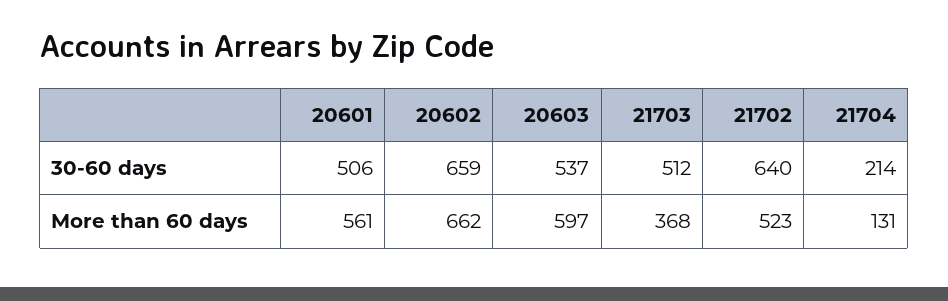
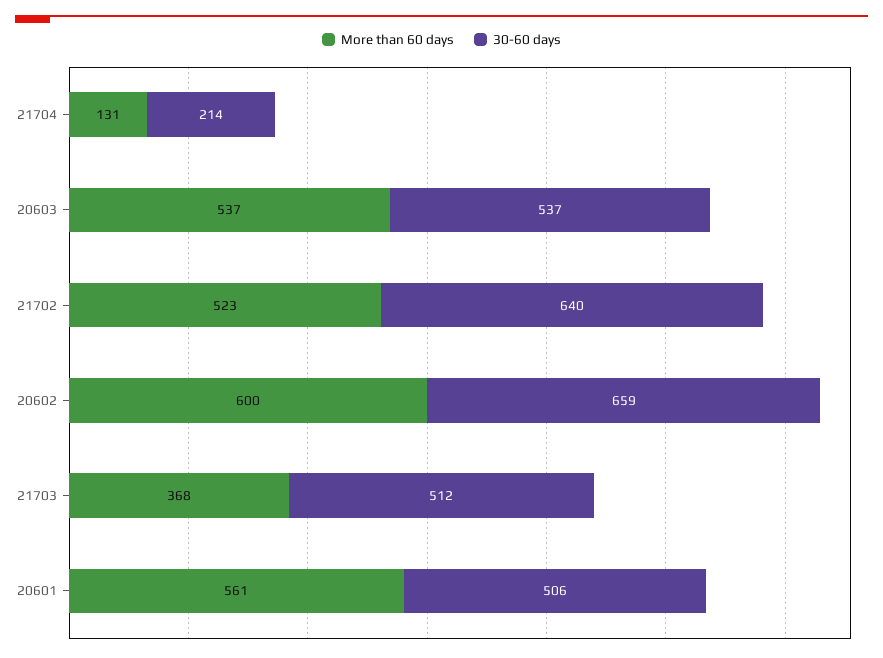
  {
    "30-60 days": {
      "20601": 506,
      "20602": 659,
      "20603": 537,
      "21703": 512,
      "21702": 640,
      "21704": 214
    },
    "More than 60 days": {
      "20601": 561,
-     "20602": 662,
+     "20602": 600,
-     "20603": 597,
+     "20603": 537,
      "21703": 368,
      "21702": 523,
      "21704": 131
    }
  }

